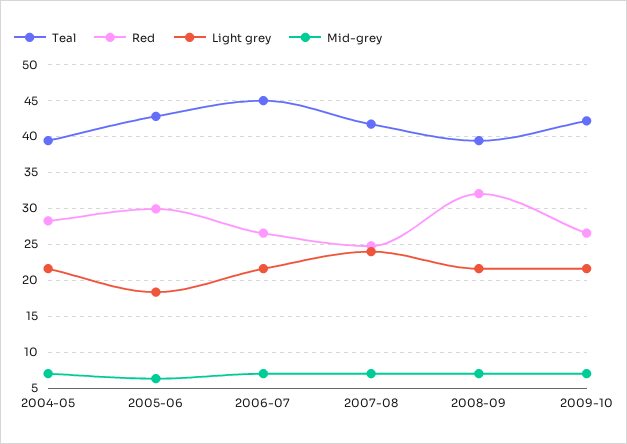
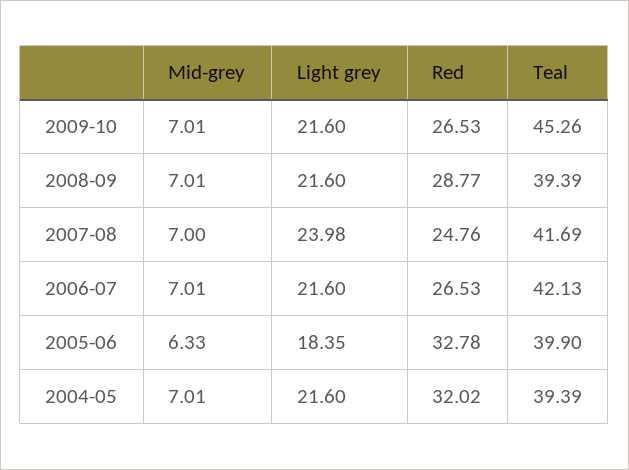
  {
    "Teal": {
      "2004-05": 39.39,
-     "2005-06": 43,
+     "2005-06": 39.9,
-     "2006-07": 45,
+     "2006-07": 42.13,
      "2007-08": 41.69,
      "2008-09": 39.39,
-     "2009-10": 42
+     "2009-10": 45.26
    },
    "Red": {
-     "2004-05": 28,
+     "2004-05": 32.02,
-     "2005-06": 30,
+     "2005-06": 32.78,
      "2006-07": 26.53,
      "2007-08": 24.76,
-     "2008-09": 32,
+     "2008-09": 28.77,
      "2009-10": 26.53
    },
    "Light grey": {
      "2004-05": 21.6,
      "2005-06": 18.35,
      "2006-07": 21.6,
      "2007-08": 23.98,
      "2008-09": 21.6,
      "2009-10": 21.6
    },
    "Mid-grey": {
      "2004-05": 7.01,
      "2005-06": 6.33,
      "2006-07": 7.01,
      "2007-08": 7,
      "2008-09": 7.01,
      "2009-10": 7.01
    }
  }

